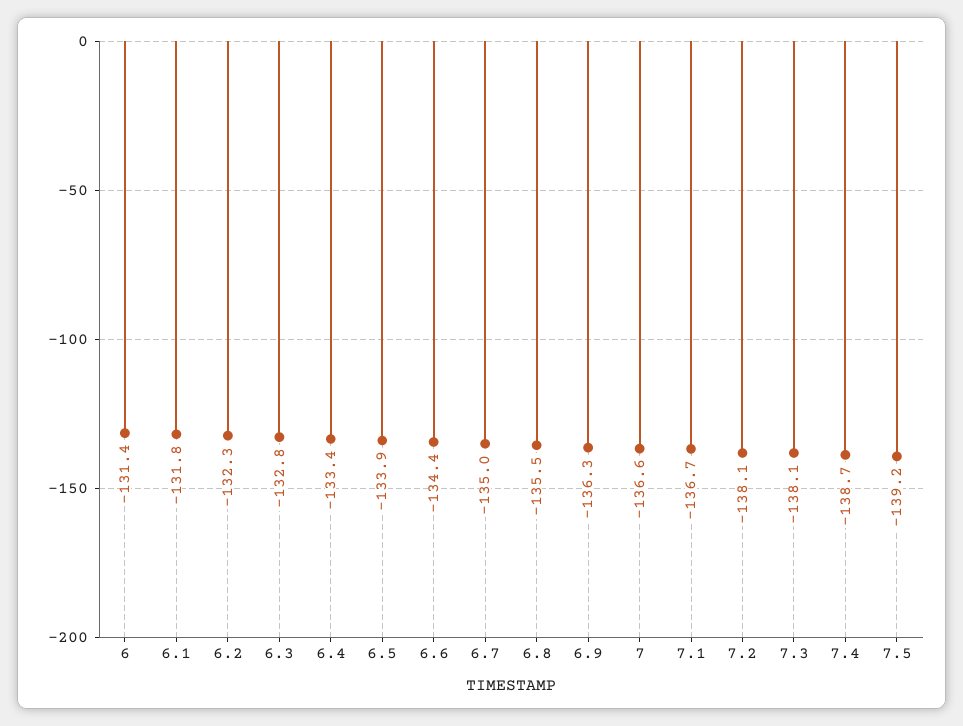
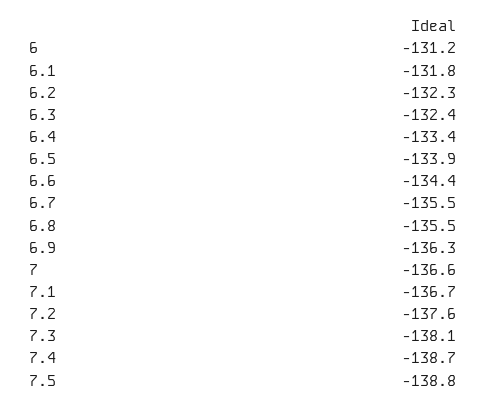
  {
-   "6": -131.4,
+   "6": -131.2,
    "6.1": -131.8,
    "6.2": -132.3,
-   "6.3": -132.8,
+   "6.3": -132.4,
    "6.4": -133.4,
    "6.5": -133.9,
    "6.6": -134.4,
-   "6.7": -135,
+   "6.7": -135.5,
    "6.8": -135.5,
    "6.9": -136.3,
    "7": -136.6,
    "7.1": -136.7,
-   "7.2": -138.1,
+   "7.2": -137.6,
    "7.3": -138.1,
    "7.4": -138.7,
-   "7.5": -139.2
+   "7.5": -138.8
  }

